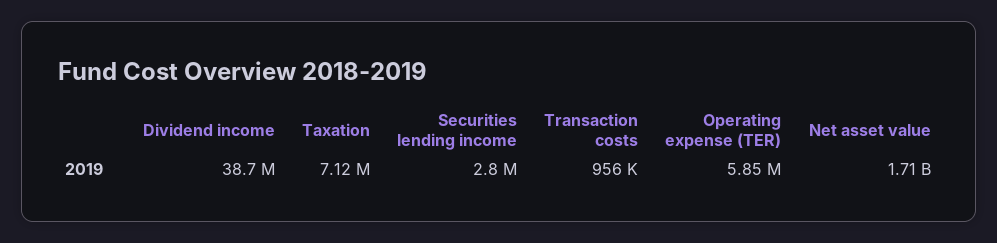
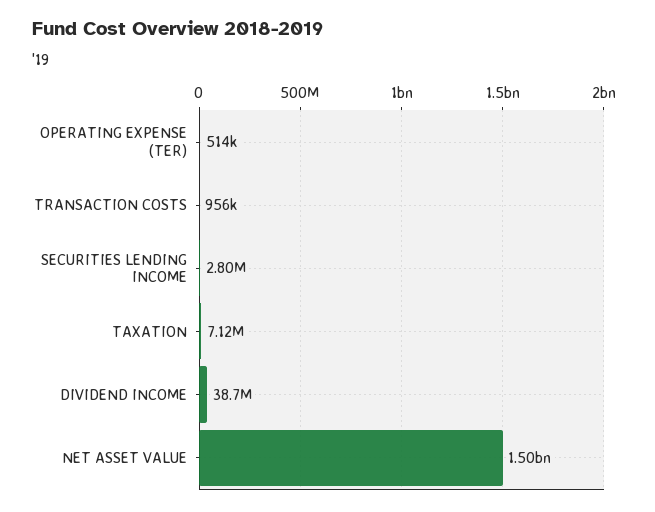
  {
    "Dividend income": 38700000,
    "Taxation": 7120000,
    "Securities lending income": 2800000,
    "Transaction costs": 956000,
-   "Operating expense (TER)": 5850000,
+   "Operating expense (TER)": 514000,
-   "Net asset value": 1710000000
+   "Net asset value": 1500000000
  }

